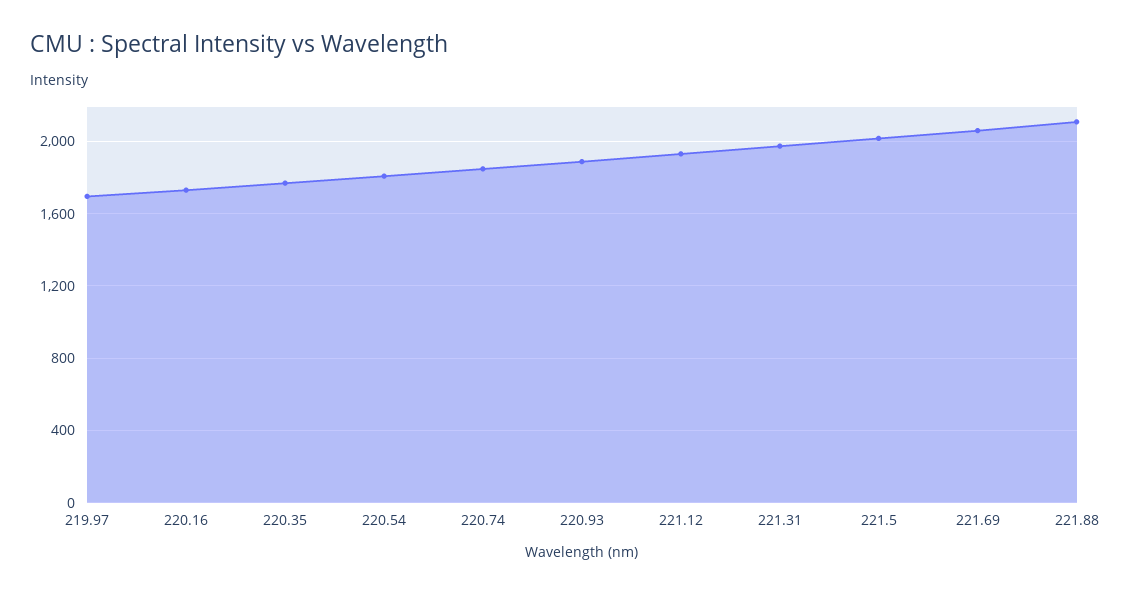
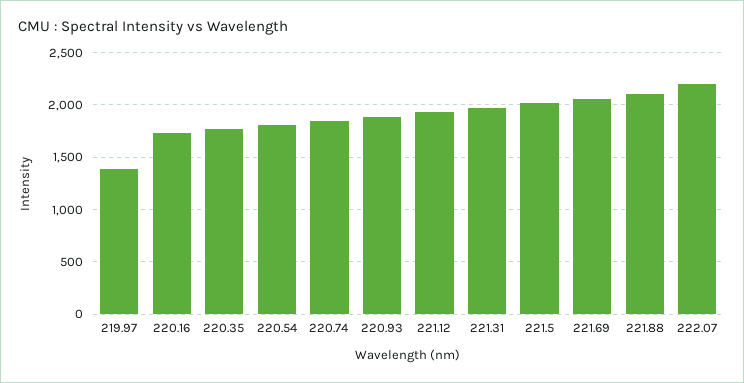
  {
-   "219.97": 1700,
+   "219.97": 1400,
    "220.16": 1750,
    "220.35": 1750,
    "220.54": 1800,
    "220.74": 1850,
    "220.93": 1900,
    "221.12": 1950,
    "221.31": 1950,
    "221.5": 2000,
    "221.69": 2050,
-   "221.88": 2100
+   "221.88": 2100,
+   "222.07": 2200
  }

